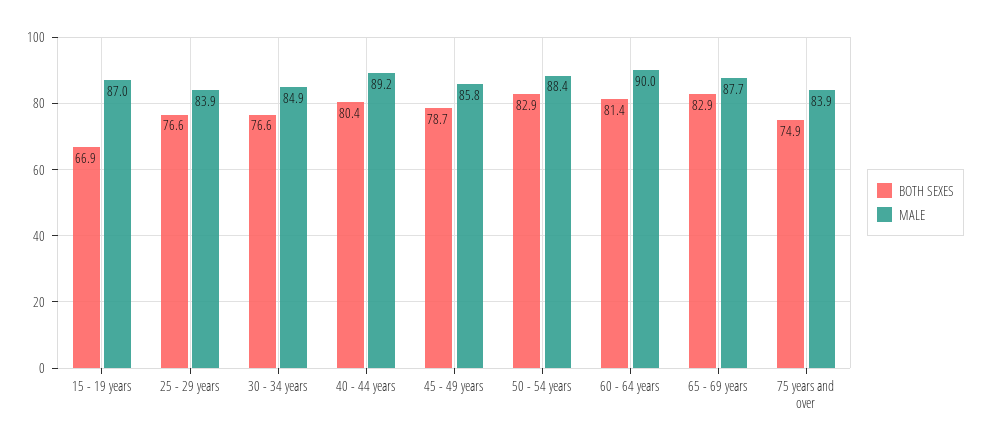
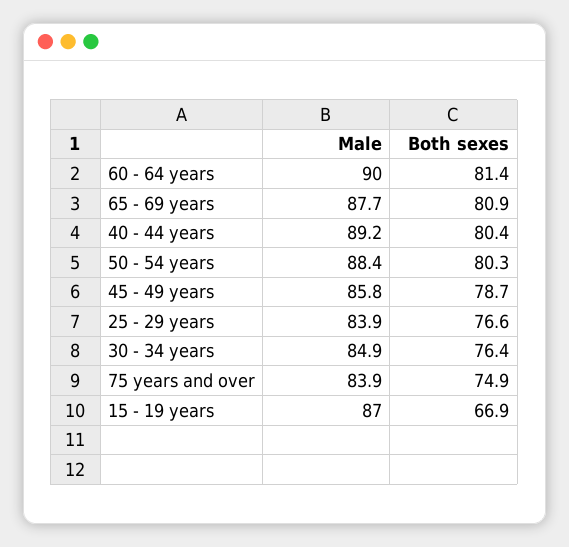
  {
    "BOTH SEXES": {
      "15 - 19 years": 66.9,
      "25 - 29 years": 76.6,
-     "30 - 34 years": 76.6,
+     "30 - 34 years": 76.4,
      "40 - 44 years": 80.4,
      "45 - 49 years": 78.7,
-     "50 - 54 years": 82.9,
+     "50 - 54 years": 80.3,
      "60 - 64 years": 81.4,
-     "65 - 69 years": 82.9,
+     "65 - 69 years": 80.9,
      "75 years and over": 74.9
    },
    "MALE": {
      "15 - 19 years": 87,
      "25 - 29 years": 83.9,
      "30 - 34 years": 84.9,
      "40 - 44 years": 89.2,
      "45 - 49 years": 85.8,
      "50 - 54 years": 88.4,
      "60 - 64 years": 90,
      "65 - 69 years": 87.7,
      "75 years and over": 83.9
    }
  }

